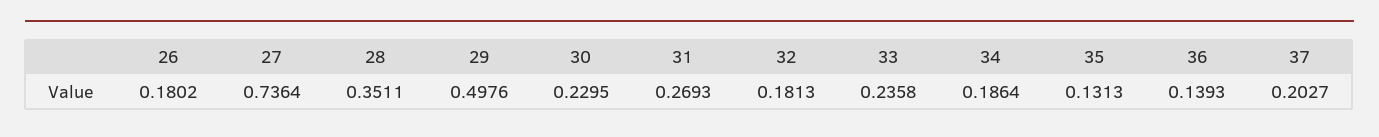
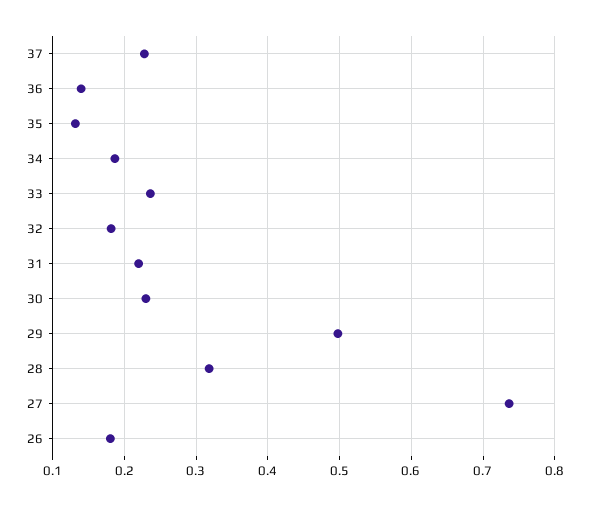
  {
    "26": 0.1802,
    "27": 0.7364,
-   "28": 0.3511,
+   "28": 0.32,
    "29": 0.4976,
    "30": 0.2295,
-   "31": 0.2693,
+   "31": 0.22,
    "32": 0.1813,
    "33": 0.2358,
    "34": 0.1864,
    "35": 0.1313,
    "36": 0.1393,
-   "37": 0.2027
+   "37": 0.23
  }

